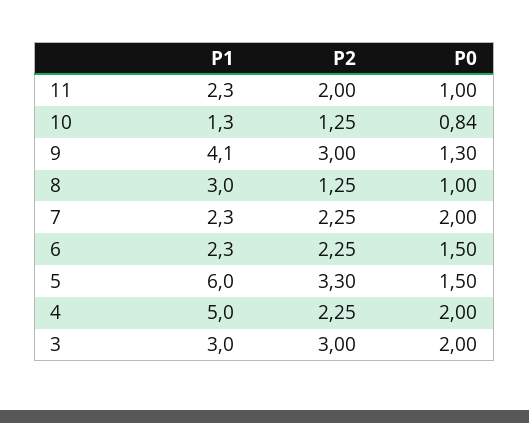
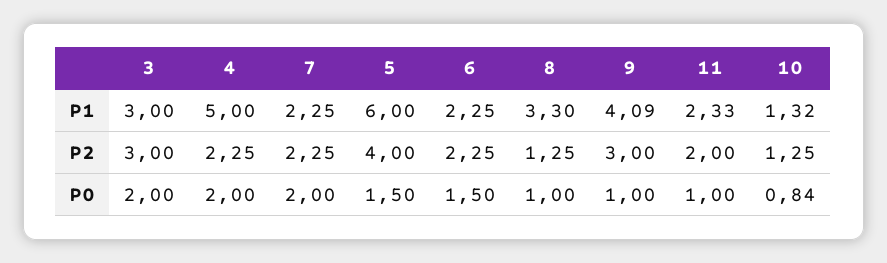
  {
    "P1": {
      "11": 2.33,
      "10": 1.32,
      "9": 4.09,
-     "8": 3,
+     "8": 3.3,
      "7": 2.25,
      "6": 2.25,
      "5": 6,
      "4": 5,
      "3": 3
    },
    "P2": {
      "11": 2,
      "10": 1.25,
      "9": 3,
      "8": 1.25,
      "7": 2.25,
      "6": 2.25,
-     "5": 3.3,
+     "5": 4,
      "4": 2.25,
      "3": 3
    },
    "P0": {
      "11": 1,
      "10": 0.84,
-     "9": 1.3,
+     "9": 1,
      "8": 1,
      "7": 2,
      "6": 1.5,
      "5": 1.5,
      "4": 2,
      "3": 2
    }
  }

